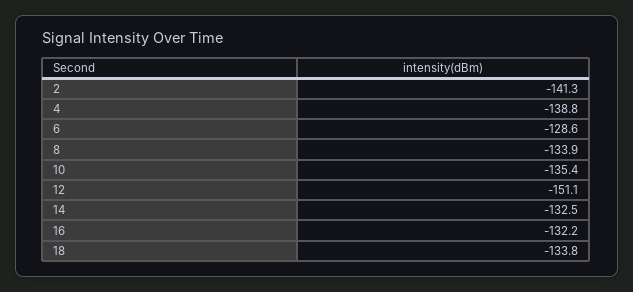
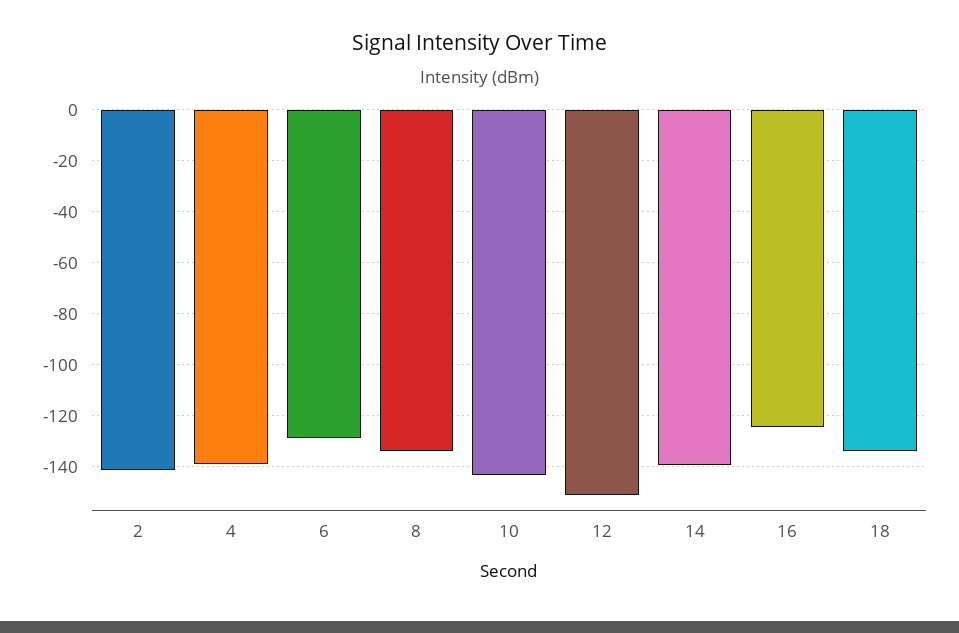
  {
    "2": -141.3,
    "4": -138.8,
    "6": -128.6,
    "8": -133.9,
-   "10": -135.4,
+   "10": -142.5,
    "12": -151.1,
-   "14": -132.5,
+   "14": -140,
-   "16": -132.2,
+   "16": -125,
    "18": -133.8
  }

